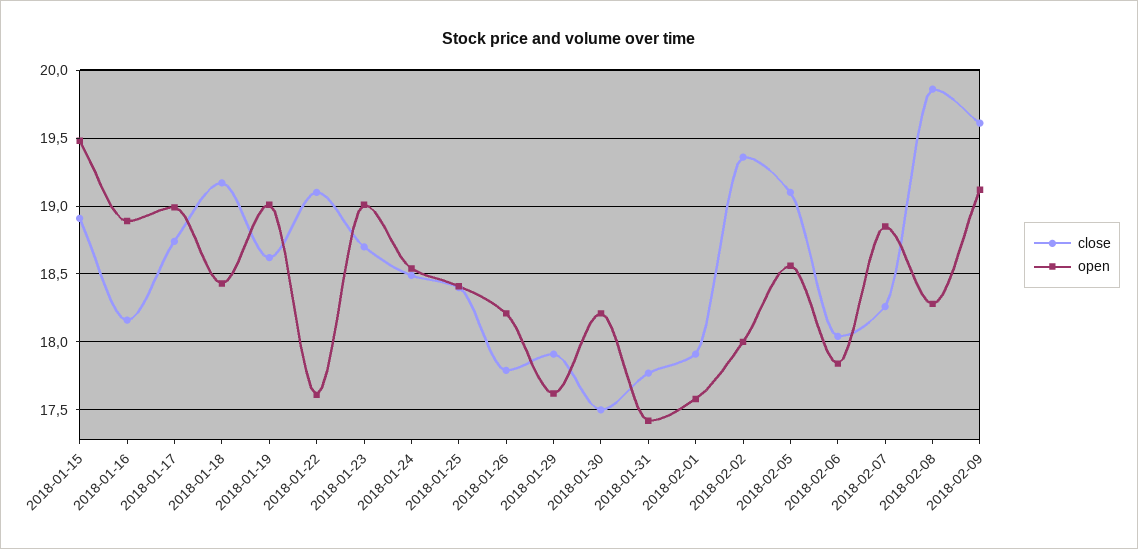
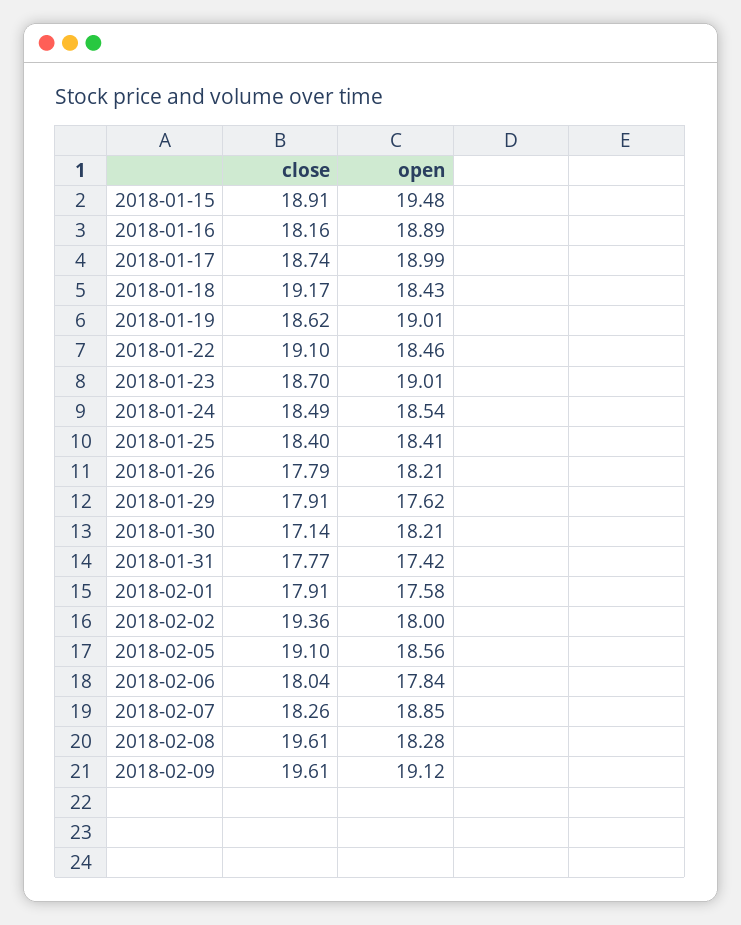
  {
    "close": {
      "2018-01-15": 18.91,
      "2018-01-16": 18.16,
      "2018-01-17": 18.74,
      "2018-01-18": 19.17,
      "2018-01-19": 18.62,
      "2018-01-22": 19.1,
      "2018-01-23": 18.7,
      "2018-01-24": 18.49,
      "2018-01-25": 18.4,
      "2018-01-26": 17.79,
      "2018-01-29": 17.91,
-     "2018-01-30": 17.5,
+     "2018-01-30": 17.14,
      "2018-01-31": 17.77,
      "2018-02-01": 17.91,
      "2018-02-02": 19.36,
      "2018-02-05": 19.1,
      "2018-02-06": 18.04,
      "2018-02-07": 18.26,
-     "2018-02-08": 19.85,
+     "2018-02-08": 19.61,
      "2018-02-09": 19.61
    },
    "open": {
      "2018-01-15": 19.48,
      "2018-01-16": 18.89,
      "2018-01-17": 18.99,
      "2018-01-18": 18.43,
      "2018-01-19": 19.01,
-     "2018-01-22": 17.6,
+     "2018-01-22": 18.46,
      "2018-01-23": 19.01,
      "2018-01-24": 18.54,
      "2018-01-25": 18.41,
      "2018-01-26": 18.21,
      "2018-01-29": 17.62,
      "2018-01-30": 18.21,
      "2018-01-31": 17.42,
      "2018-02-01": 17.58,
      "2018-02-02": 18,
      "2018-02-05": 18.56,
      "2018-02-06": 17.84,
      "2018-02-07": 18.85,
      "2018-02-08": 18.28,
      "2018-02-09": 19.12
    }
  }

